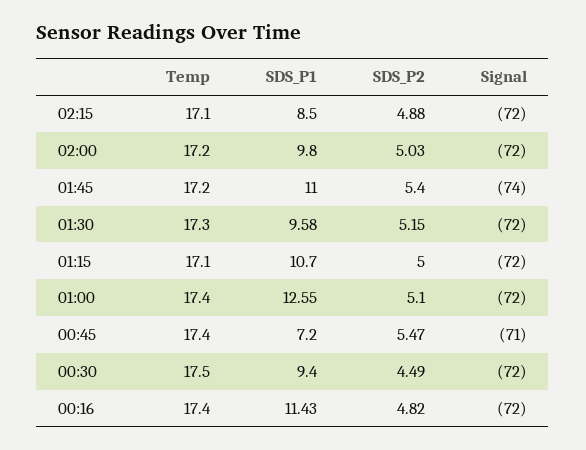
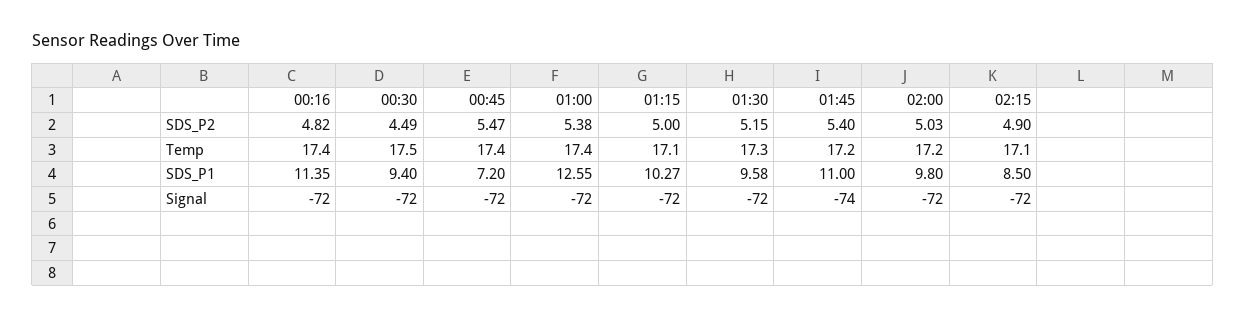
  {
    "Temp": {
      "02:15": 17.1,
      "02:00": 17.2,
      "01:45": 17.2,
      "01:30": 17.3,
      "01:15": 17.1,
      "01:00": 17.4,
      "00:45": 17.4,
      "00:30": 17.5,
      "00:16": 17.4
    },
    "SDS_P1": {
      "02:15": 8.5,
      "02:00": 9.8,
      "01:45": 11,
      "01:30": 9.58,
-     "01:15": 10.7,
+     "01:15": 10.27,
      "01:00": 12.55,
      "00:45": 7.2,
      "00:30": 9.4,
-     "00:16": 11.43
+     "00:16": 11.35
    },
    "SDS_P2": {
-     "02:15": 4.88,
+     "02:15": 4.9,
      "02:00": 5.03,
      "01:45": 5.4,
      "01:30": 5.15,
      "01:15": 5,
-     "01:00": 5.1,
+     "01:00": 5.38,
      "00:45": 5.47,
      "00:30": 4.49,
      "00:16": 4.82
    },
    "Signal": {
      "02:15": -72,
      "02:00": -72,
      "01:45": -74,
      "01:30": -72,
      "01:15": -72,
      "01:00": -72,
-     "00:45": -71,
+     "00:45": -72,
      "00:30": -72,
      "00:16": -72
    }
  }

